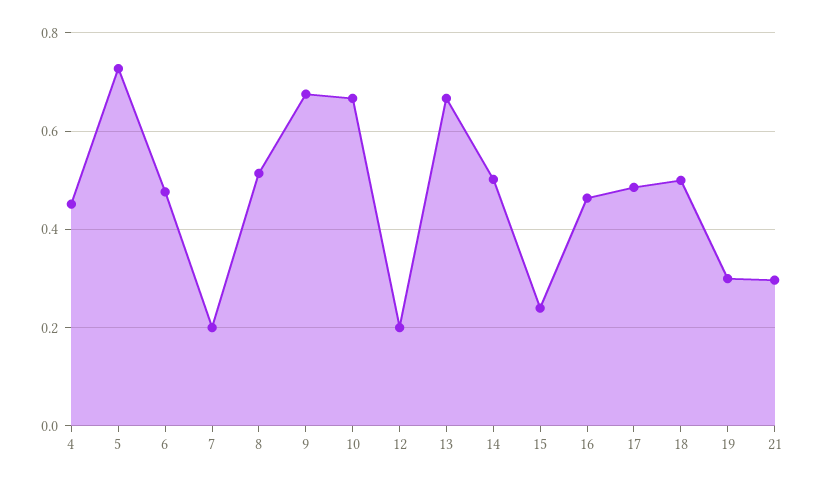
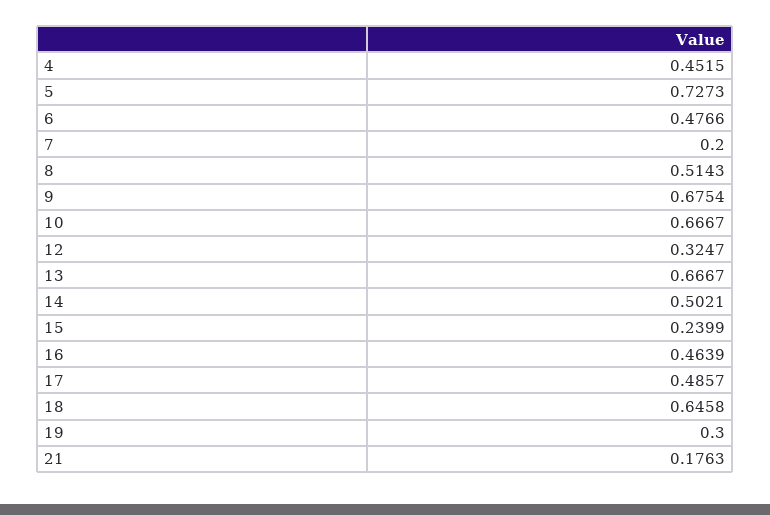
  {
    "4": 0.4515,
    "5": 0.7273,
    "6": 0.4766,
    "7": 0.2,
    "8": 0.5143,
    "9": 0.6754,
    "10": 0.6667,
-   "12": 0.2,
+   "12": 0.3247,
    "13": 0.6667,
    "14": 0.5021,
    "15": 0.2399,
    "16": 0.4639,
    "17": 0.4857,
-   "18": 0.5,
+   "18": 0.6458,
    "19": 0.3,
-   "21": 0.3
+   "21": 0.1763
  }

